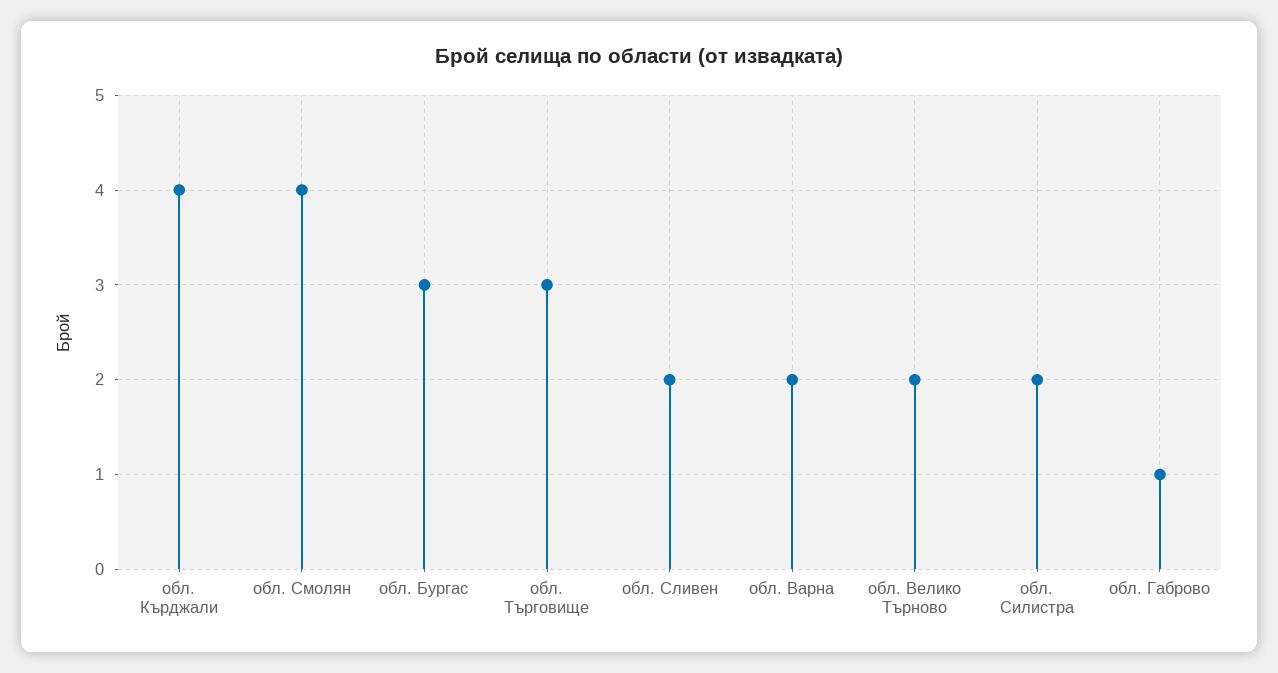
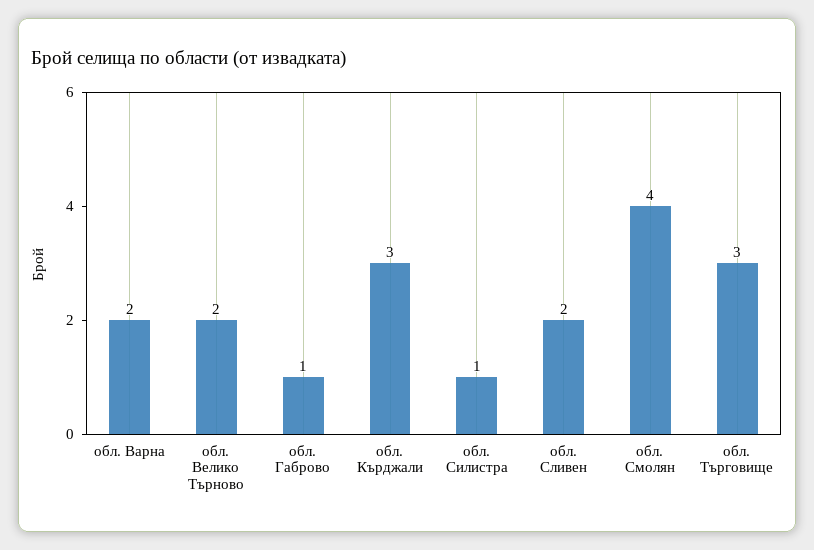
  {
-   "обл. Кърджали": 4,
+   "обл. Кърджали": 3,
    "обл. Смолян": 4,
-   "обл. Бургас": 3,
    "обл. Търговище": 3,
    "обл. Сливен": 2,
    "обл. Варна": 2,
    "обл. Велико Търново": 2,
-   "обл. Силистра": 2,
+   "обл. Силистра": 1,
    "обл. Габрово": 1
  }

